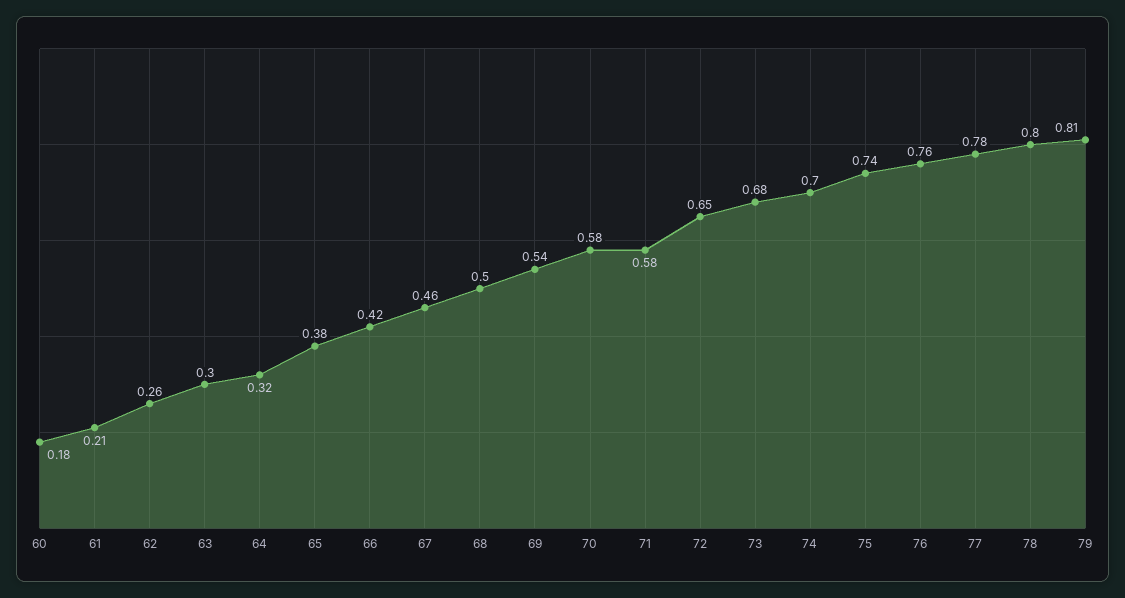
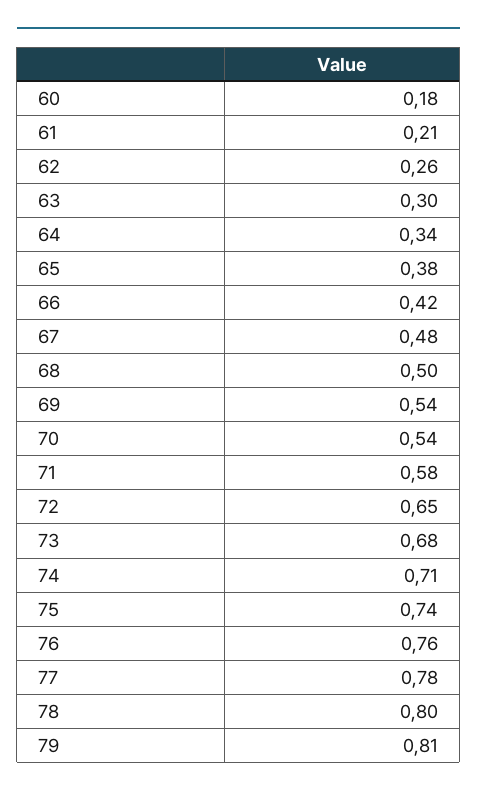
  {
    "60": 0.18,
    "61": 0.21,
    "62": 0.26,
    "63": 0.3,
-   "64": 0.32,
+   "64": 0.34,
    "65": 0.38,
    "66": 0.42,
-   "67": 0.46,
+   "67": 0.48,
    "68": 0.5,
    "69": 0.54,
-   "70": 0.58,
+   "70": 0.54,
    "71": 0.58,
    "72": 0.65,
    "73": 0.68,
-   "74": 0.7,
+   "74": 0.71,
    "75": 0.74,
    "76": 0.76,
    "77": 0.78,
    "78": 0.8,
    "79": 0.81
  }

